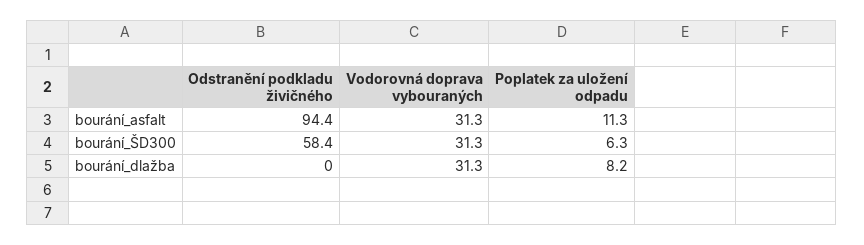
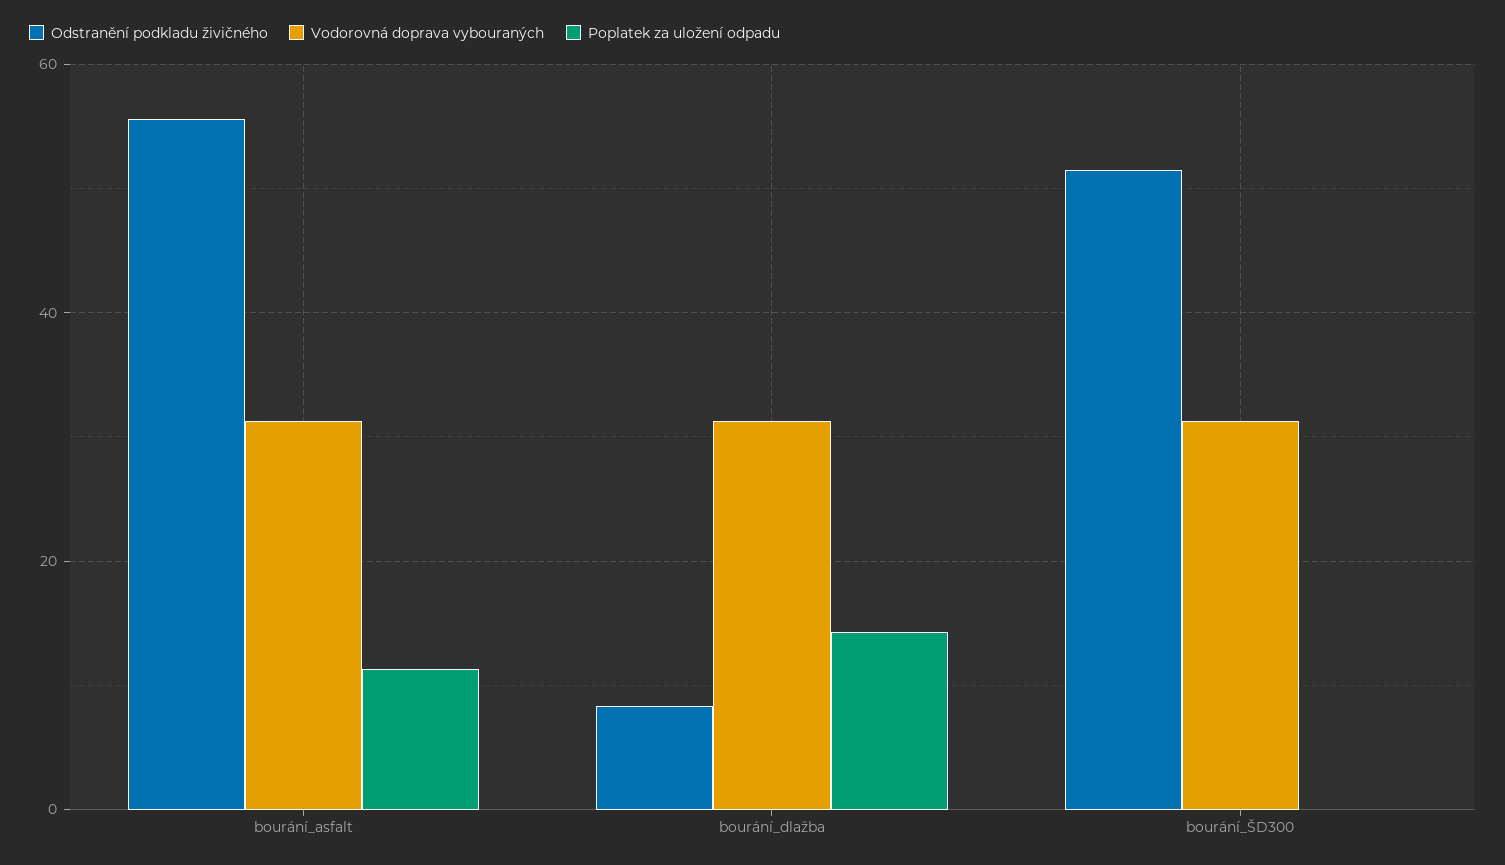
  {
    "Odstranění podkladu živičného": {
-     "bourání_asfalt": 94.4,
+     "bourání_asfalt": 56,
-     "bourání_ŠD300": 58.4,
+     "bourání_ŠD300": 52,
-     "bourání_dlažba": 0
+     "bourání_dlažba": 8
    },
    "Vodorovná doprava vybouraných": {
      "bourání_asfalt": 31.3,
      "bourání_ŠD300": 31.3,
      "bourání_dlažba": 31.3
    },
    "Poplatek za uložení odpadu": {
      "bourání_asfalt": 11.3,
-     "bourání_ŠD300": 6.3,
+     "bourání_ŠD300": 0,
-     "bourání_dlažba": 8.2
+     "bourání_dlažba": 14
    }
  }

